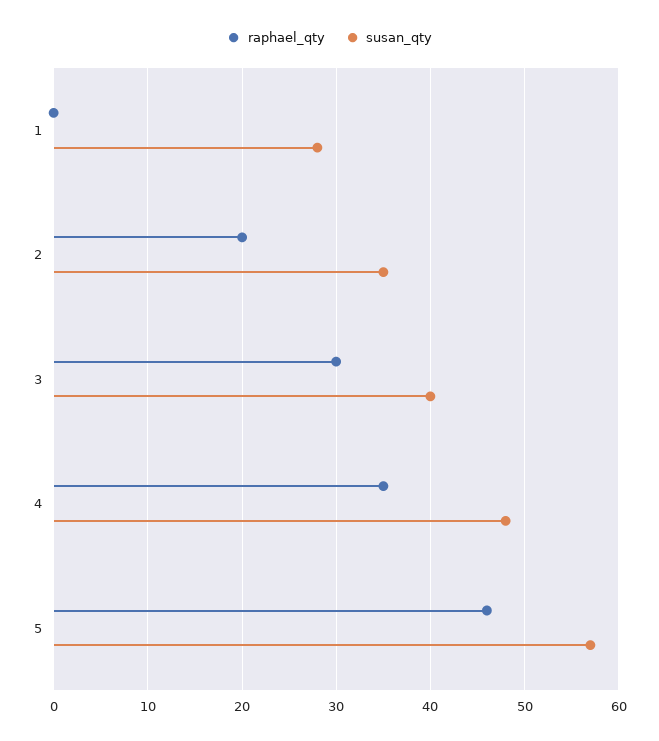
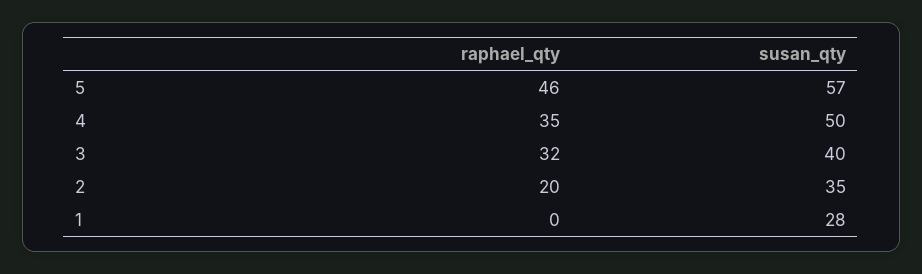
  {
    "raphael_qty": {
      "1": 0,
      "2": 20,
-     "3": 30,
+     "3": 32,
      "4": 35,
      "5": 46
    },
    "susan_qty": {
      "1": 28,
      "2": 35,
      "3": 40,
-     "4": 48,
+     "4": 50,
      "5": 57
    }
  }

